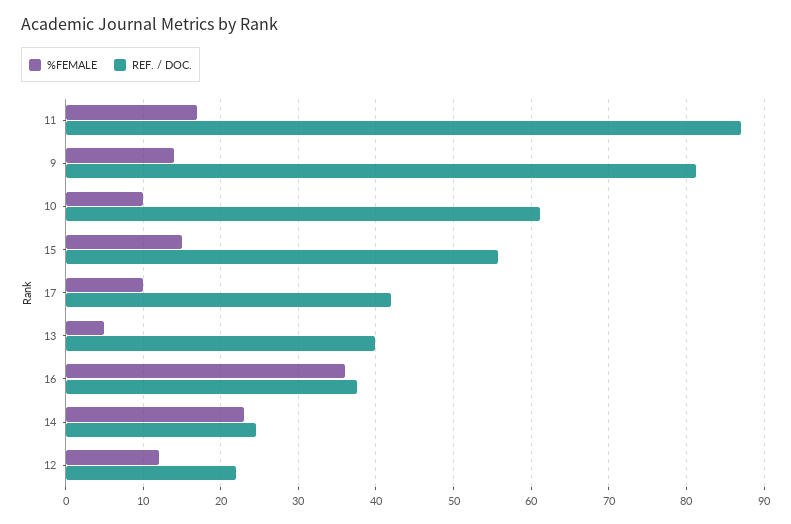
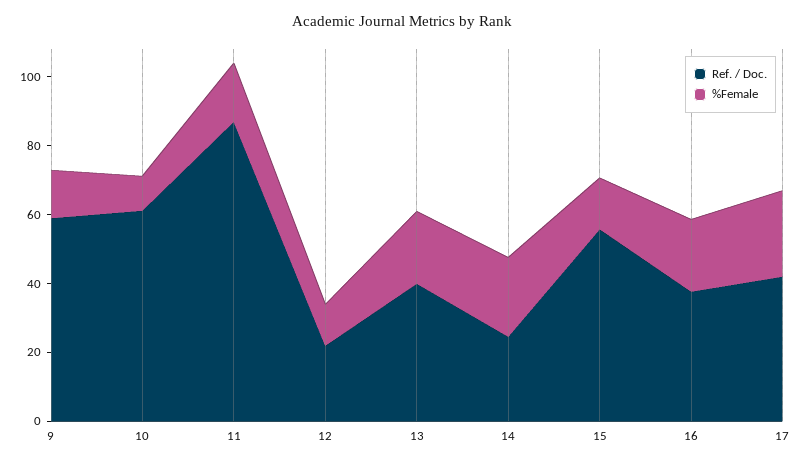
  {
    "%FEMALE": {
      "11": 17,
      "9": 14,
      "10": 10,
      "15": 15,
-     "17": 10,
+     "17": 25,
-     "13": 5,
+     "13": 20,
-     "16": 36,
+     "16": 20,
      "14": 23,
      "12": 12
    },
    "REF. / DOC.": {
      "11": 87,
-     "9": 81,
+     "9": 60,
      "10": 61,
      "15": 56,
      "17": 42,
      "13": 40,
      "16": 38,
      "14": 25,
      "12": 22
    }
  }

